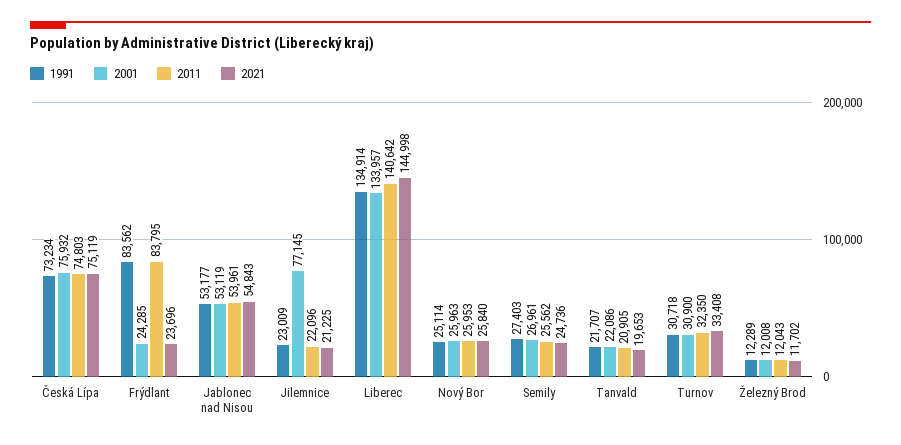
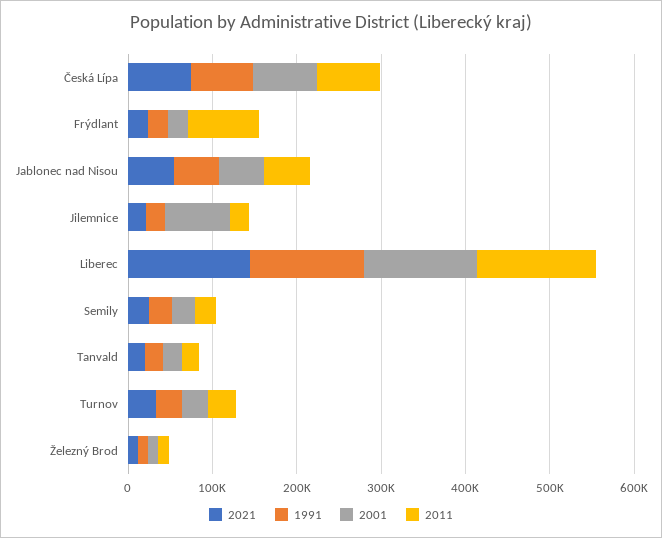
  {
    "1991": {
      "Česká Lípa": 73234,
-     "Frýdlant": 83562,
+     "Frýdlant": 20000,
      "Jablonec nad Nisou": 53177,
      "Jilemnice": 23009,
      "Liberec": 134914,
-     "Nový Bor": 25114,
      "Semily": 27403,
      "Tanvald": 21707,
      "Turnov": 30718,
      "Železný Brod": 12289
    },
    "2001": {
      "Česká Lípa": 75932,
      "Frýdlant": 24285,
      "Jablonec nad Nisou": 53119,
      "Jilemnice": 77145,
      "Liberec": 133957,
-     "Nový Bor": 25963,
      "Semily": 26961,
      "Tanvald": 22086,
      "Turnov": 30900,
      "Železný Brod": 12008
    },
    "2011": {
      "Česká Lípa": 74803,
      "Frýdlant": 83795,
      "Jablonec nad Nisou": 53961,
      "Jilemnice": 22096,
      "Liberec": 140642,
-     "Nový Bor": 25953,
      "Semily": 25562,
      "Tanvald": 20905,
      "Turnov": 32350,
      "Železný Brod": 12043
    },
    "2021": {
      "Česká Lípa": 75119,
      "Frýdlant": 23696,
      "Jablonec nad Nisou": 54843,
      "Jilemnice": 21225,
      "Liberec": 144998,
-     "Nový Bor": 25840,
      "Semily": 24736,
      "Tanvald": 19653,
      "Turnov": 33408,
      "Železný Brod": 11702
    }
  }

